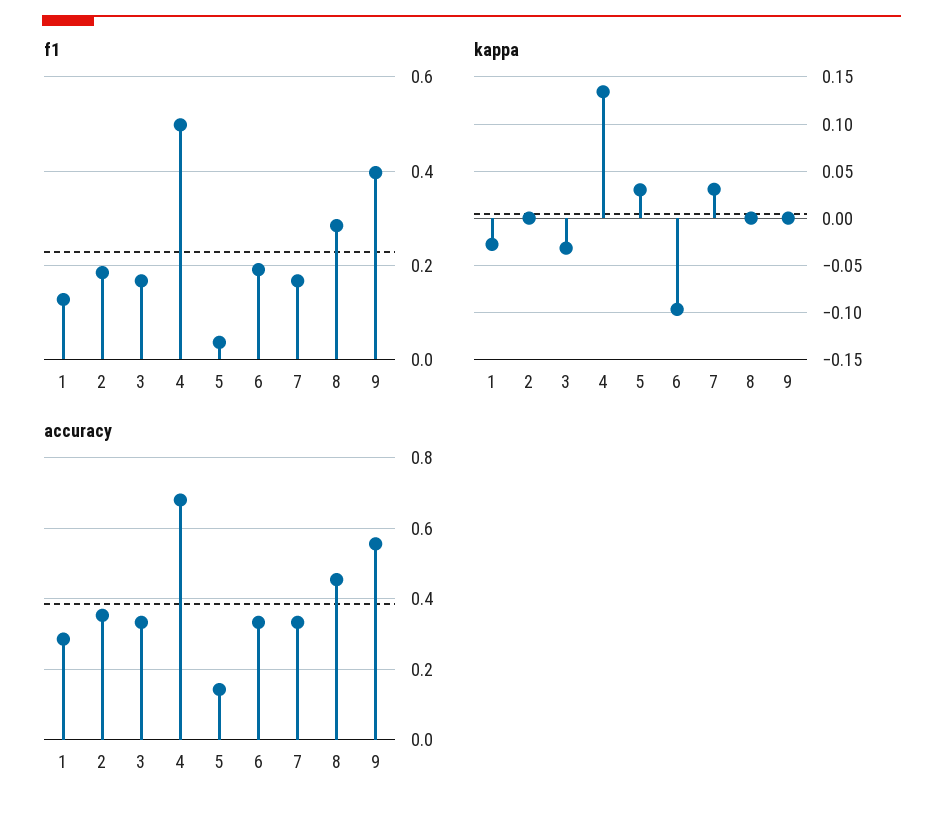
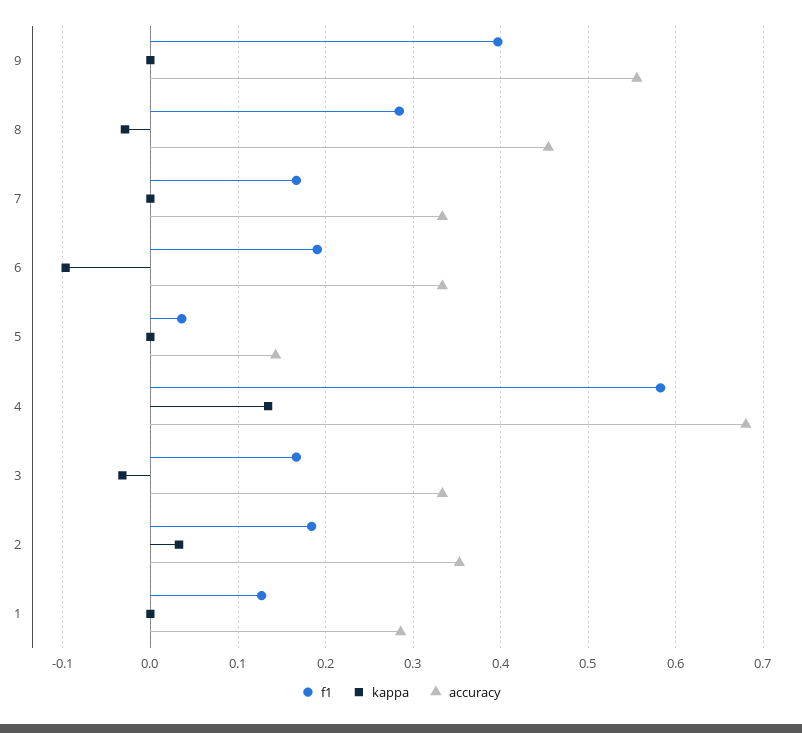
  {
    "f1": {
      "1": 0.13,
      "2": 0.18,
      "3": 0.17,
-     "4": 0.5,
+     "4": 0.58,
      "5": 0.04,
      "6": 0.19,
      "7": 0.17,
      "8": 0.28,
      "9": 0.4
    },
    "kappa": {
-     "1": -0.03,
+     "1": 0,
-     "2": 0,
+     "2": 0.03,
      "3": -0.03,
      "4": 0.13,
-     "5": 0.03,
+     "5": 0,
      "6": -0.1,
-     "7": 0.03,
+     "7": 0,
-     "8": 0,
+     "8": -0.03,
      "9": 0
    },
    "accuracy": {
      "1": 0.29,
      "2": 0.35,
      "3": 0.33,
      "4": 0.68,
      "5": 0.14,
      "6": 0.33,
      "7": 0.33,
      "8": 0.45,
      "9": 0.56
    }
  }

